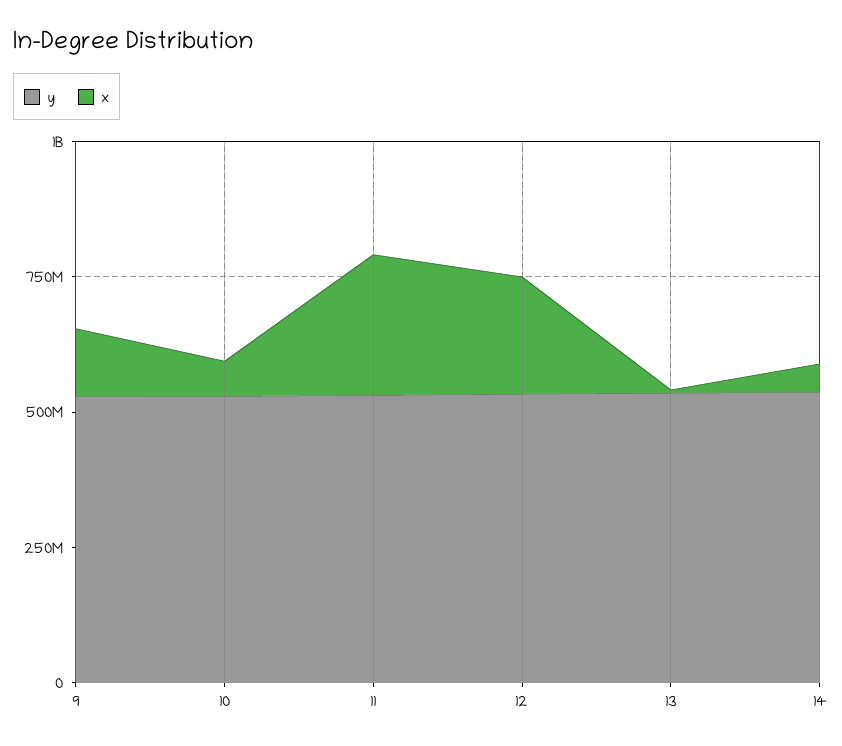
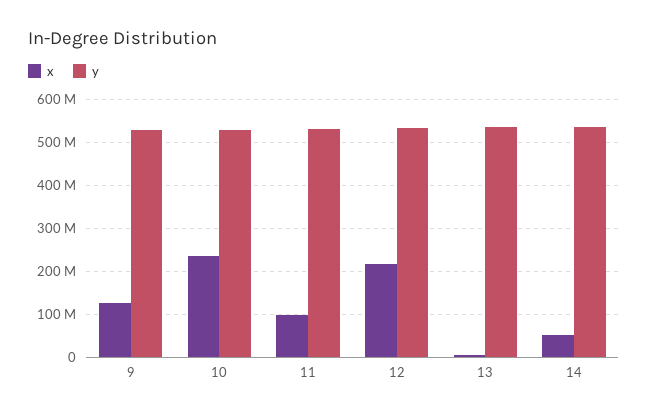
  {
    "y": {
      "9": 520000000,
      "10": 520000000,
      "11": 540000000,
      "12": 540000000,
      "13": 540000000,
      "14": 540000000
    },
    "x": {
      "9": 120000000,
-     "10": 50000000,
+     "10": 240000000,
-     "11": 250000000,
+     "11": 100000000,
      "12": 220000000,
      "13": 0,
      "14": 60000000
    }
  }

